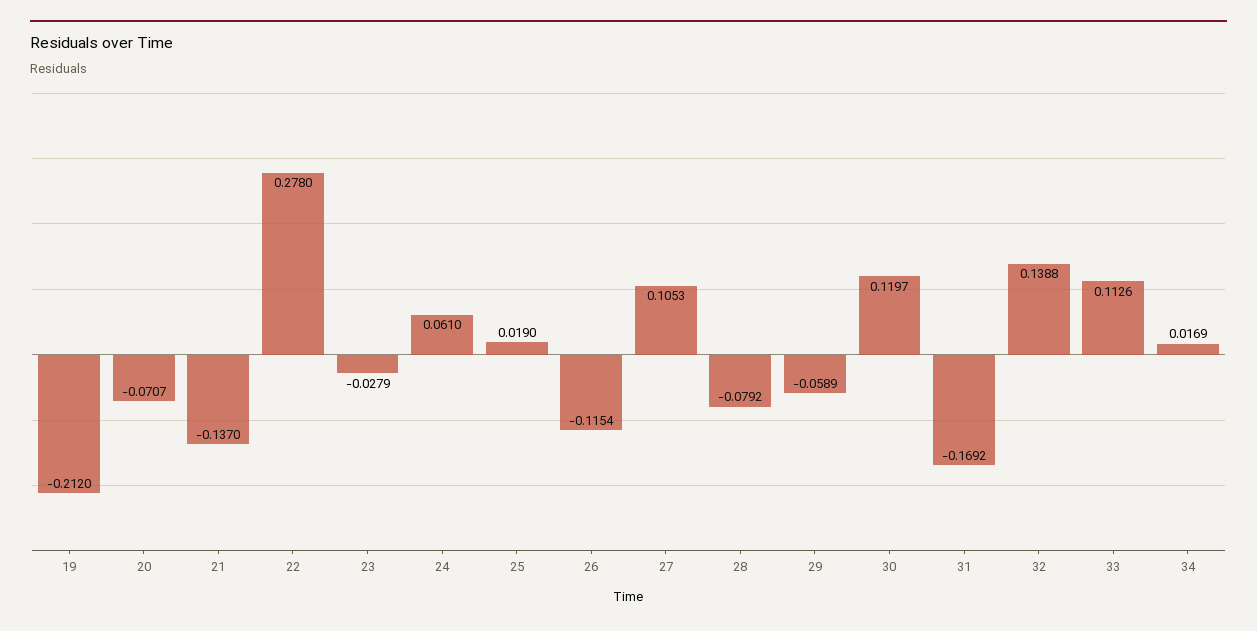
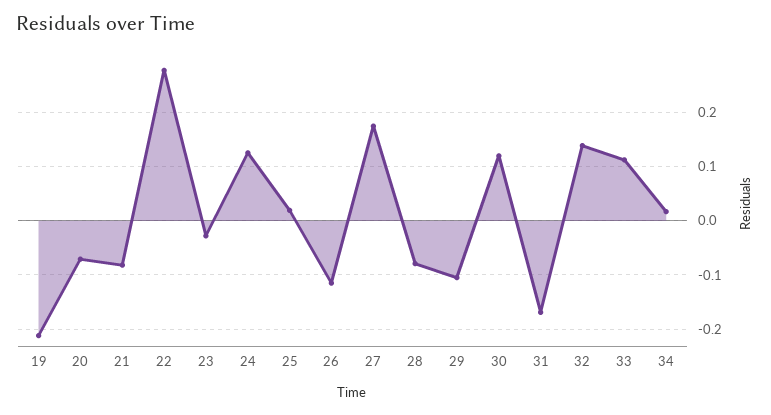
  {
    "19": -0.212,
    "20": -0.0707,
-   "21": -0.137,
+   "21": -0.08,
    "22": 0.278,
    "23": -0.0279,
-   "24": 0.061,
+   "24": 0.12,
    "25": 0.019,
    "26": -0.1154,
-   "27": 0.1053,
+   "27": 0.18,
    "28": -0.0792,
-   "29": -0.0589,
+   "29": -0.1,
    "30": 0.1197,
    "31": -0.1692,
    "32": 0.1388,
    "33": 0.1126,
    "34": 0.0169
  }

